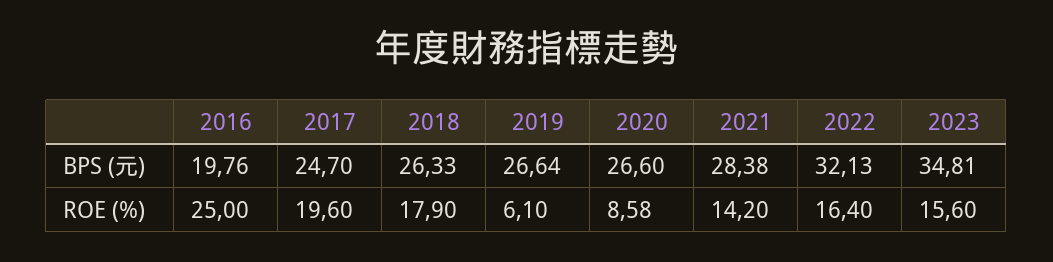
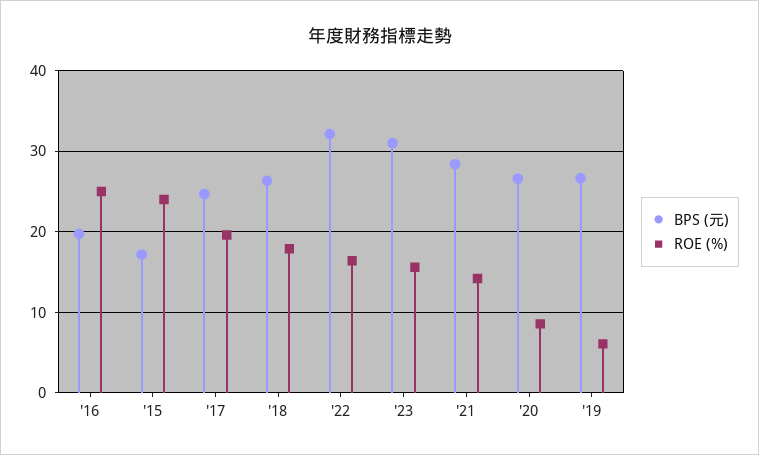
  {
    "BPS (元)": {
      "2016": 19.76,
      "2017": 24.7,
      "2018": 26.33,
      "2019": 26.64,
      "2020": 26.6,
      "2021": 28.38,
      "2022": 32.13,
-     "2023": 34.81
+     "2023": 31,
+     "'15": 17
    },
    "ROE (%)": {
      "2016": 25,
      "2017": 19.6,
      "2018": 17.9,
      "2019": 6.1,
      "2020": 8.58,
      "2021": 14.2,
      "2022": 16.4,
-     "2023": 15.6
+     "2023": 15.6,
+     "'15": 24
    }
  }

